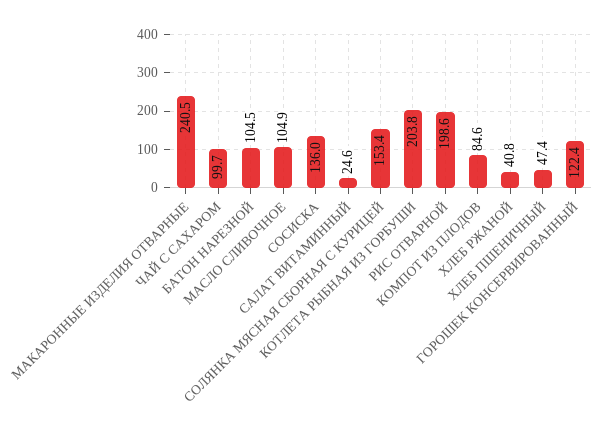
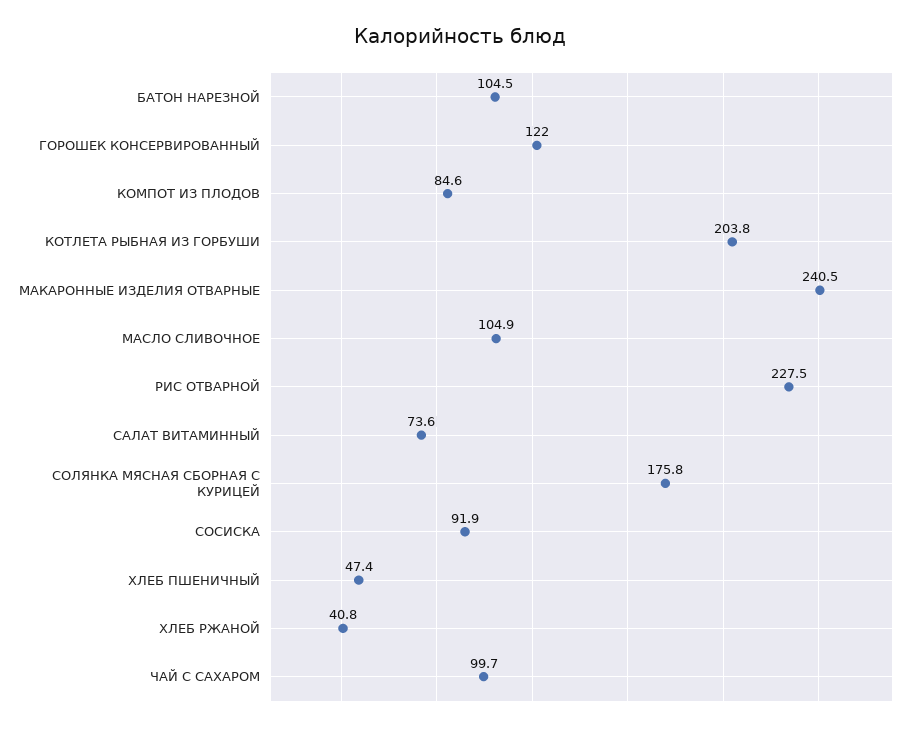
  {
    "МАКАРОННЫЕ ИЗДЕЛИЯ ОТВАРНЫЕ": 240.5,
    "ЧАЙ С САХАРОМ": 99.7,
    "БАТОН НАРЕЗНОЙ": 104.5,
    "МАСЛО СЛИВОЧНОЕ": 104.9,
-   "СОСИСКА": 136,
+   "СОСИСКА": 91.9,
-   "САЛАТ ВИТАМИННЫЙ": 24.6,
+   "САЛАТ ВИТАМИННЫЙ": 73.6,
-   "СОЛЯНКА МЯСНАЯ СБОРНАЯ С КУРИЦЕЙ": 153.4,
+   "СОЛЯНКА МЯСНАЯ СБОРНАЯ С КУРИЦЕЙ": 175.8,
    "КОТЛЕТА РЫБНАЯ ИЗ ГОРБУШИ": 203.8,
-   "РИС ОТВАРНОЙ": 198.6,
+   "РИС ОТВАРНОЙ": 227.5,
    "КОМПОТ ИЗ ПЛОДОВ": 84.6,
    "ХЛЕБ РЖАНОЙ": 40.8,
    "ХЛЕБ ПШЕНИЧНЫЙ": 47.4,
-   "ГОРОШЕК КОНСЕРВИРОВАННЫЙ": 122.4
+   "ГОРОШЕК КОНСЕРВИРОВАННЫЙ": 122
  }

